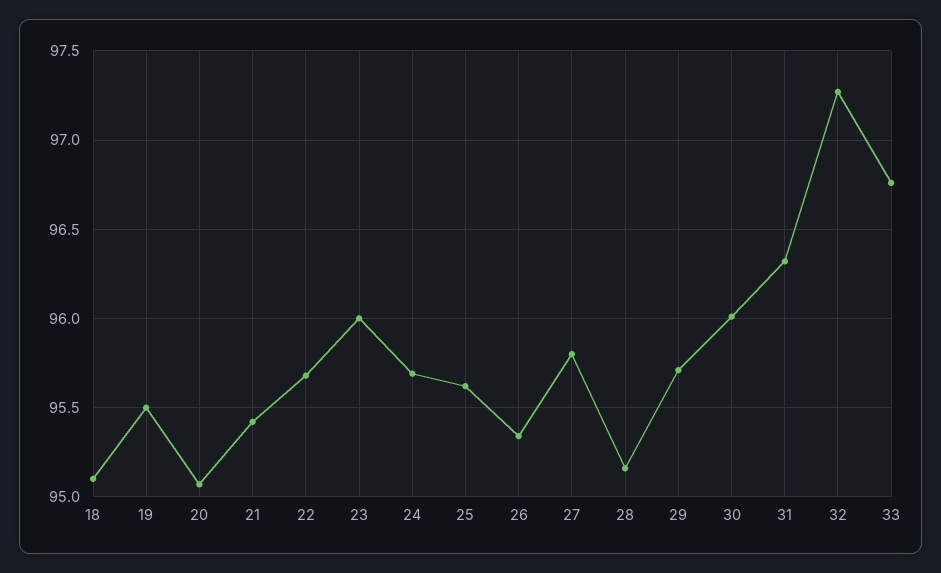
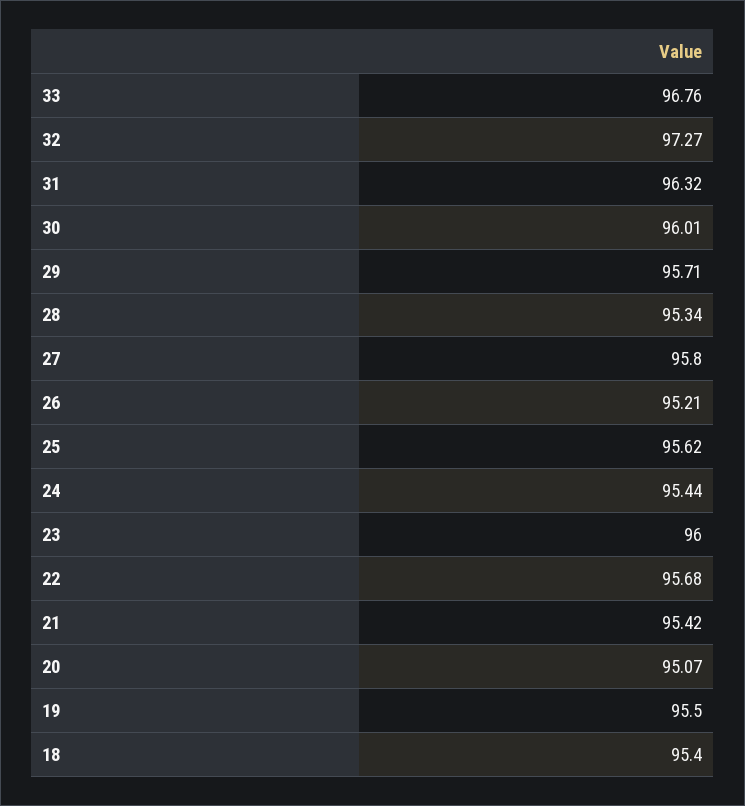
  {
-   "18": 95.1,
+   "18": 95.4,
    "19": 95.5,
    "20": 95.07,
    "21": 95.42,
    "22": 95.68,
    "23": 96,
-   "24": 95.7,
+   "24": 95.44,
    "25": 95.62,
-   "26": 95.35,
+   "26": 95.21,
    "27": 95.8,
-   "28": 95.15,
+   "28": 95.34,
    "29": 95.71,
    "30": 96.01,
    "31": 96.32,
    "32": 97.27,
    "33": 96.76
  }

